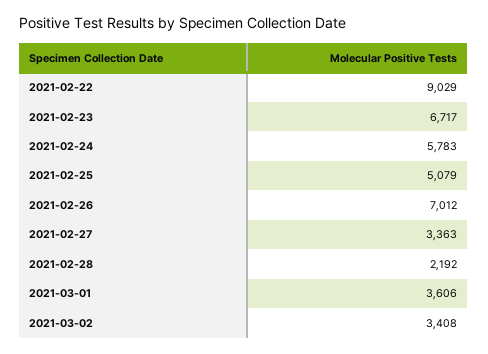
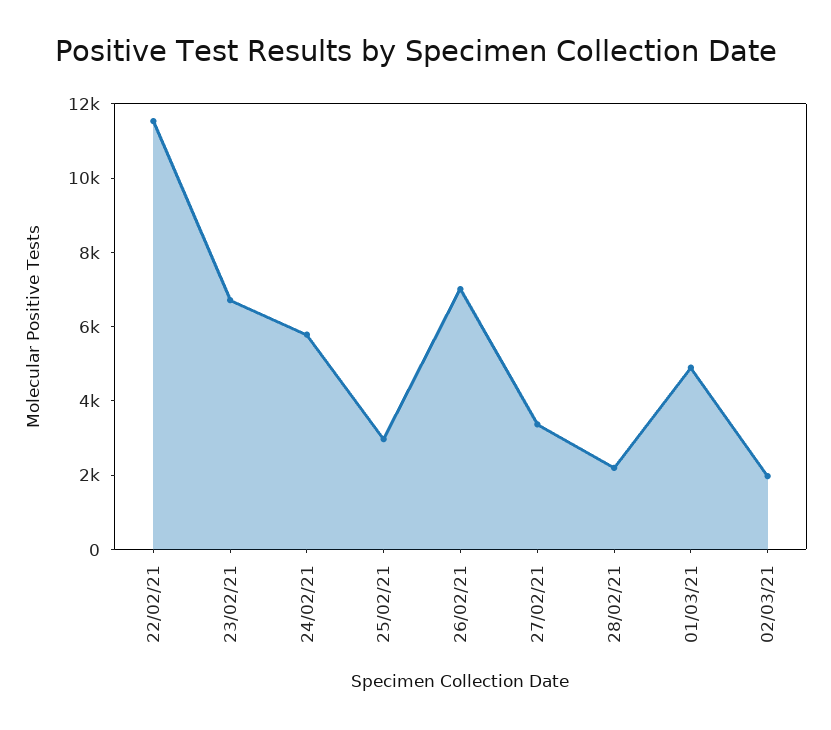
  {
-   "2021-02-22": 9029,
+   "2021-02-22": 11500,
    "2021-02-23": 6717,
    "2021-02-24": 5783,
-   "2021-02-25": 5079,
+   "2021-02-25": 3000,
    "2021-02-26": 7012,
    "2021-02-27": 3363,
    "2021-02-28": 2192,
-   "2021-03-01": 3606,
+   "2021-03-01": 5000,
-   "2021-03-02": 3408
+   "2021-03-02": 2000
  }

